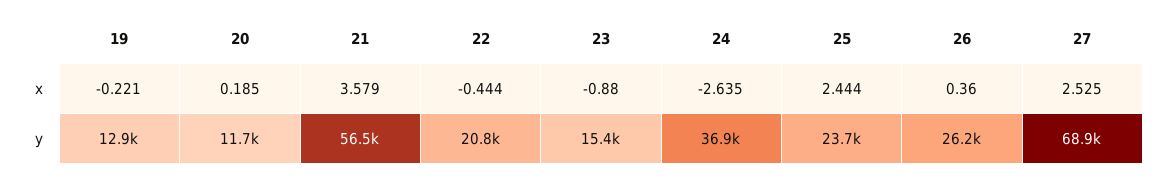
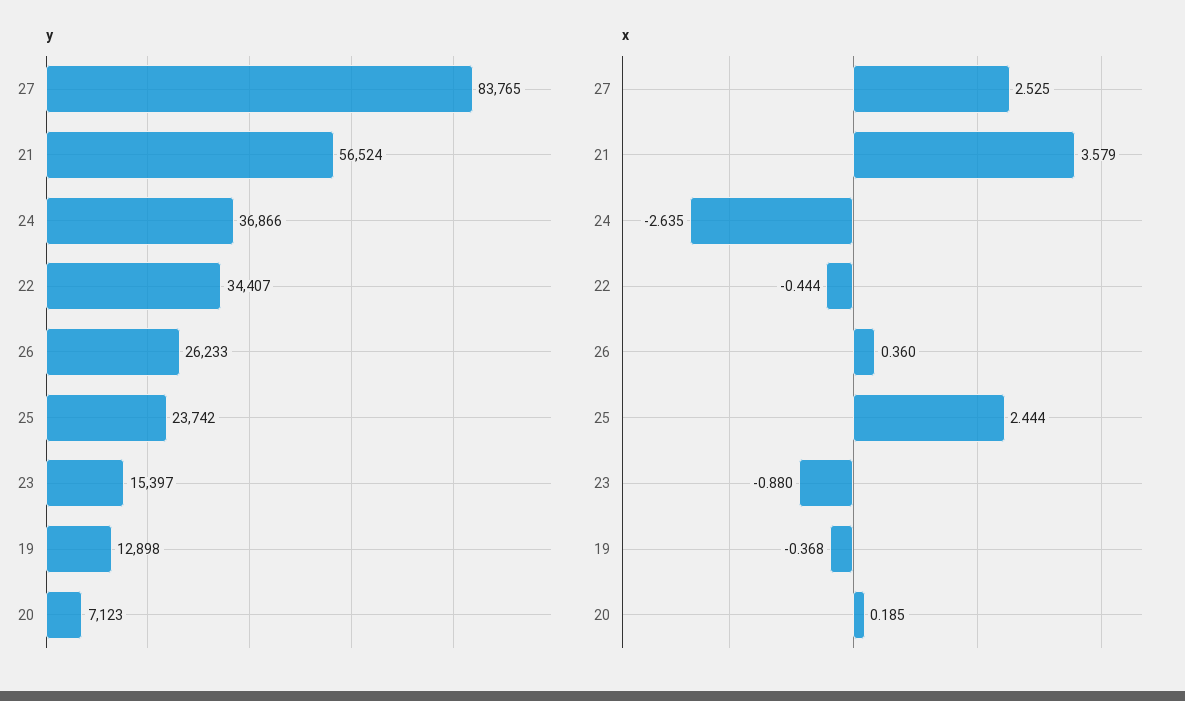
  {
    "x": {
-     "19": -0.221,
+     "19": -0.368,
      "20": 0.185,
      "21": 3.579,
      "22": -0.444,
      "23": -0.88,
      "24": -2.635,
      "25": 2.444,
      "26": 0.36,
      "27": 2.525
    },
    "y": {
      "19": 12898,
-     "20": 11700,
+     "20": 7123,
      "21": 56524,
-     "22": 20800,
+     "22": 34407,
      "23": 15397,
      "24": 36866,
      "25": 23742,
      "26": 26233,
-     "27": 68900
+     "27": 83765
    }
  }

